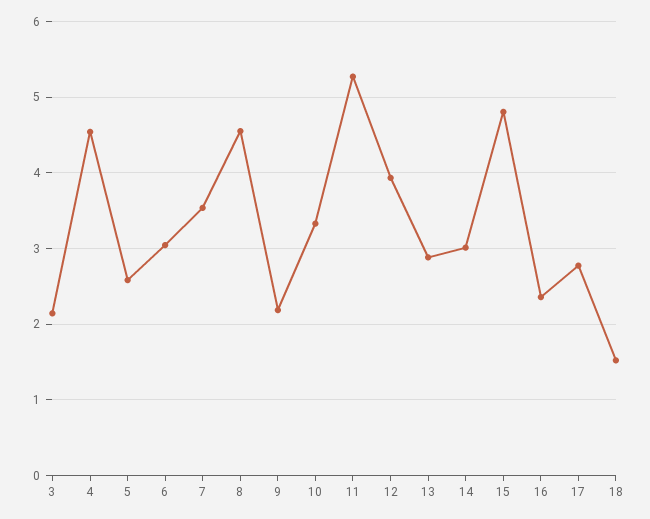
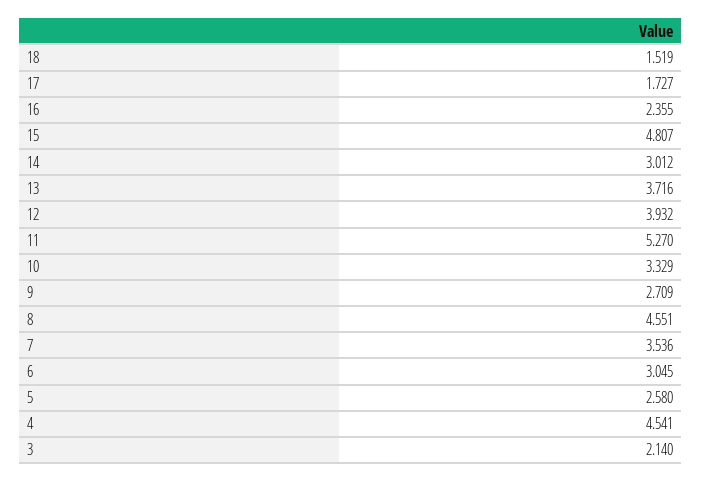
  {
    "3": 2.14,
    "4": 4.541,
    "5": 2.58,
    "6": 3.045,
    "7": 3.536,
    "8": 4.551,
-   "9": 2.2,
+   "9": 2.709,
    "10": 3.329,
    "11": 5.27,
    "12": 3.932,
-   "13": 2.9,
+   "13": 3.716,
    "14": 3.012,
    "15": 4.807,
    "16": 2.355,
-   "17": 2.8,
+   "17": 1.727,
    "18": 1.519
  }

